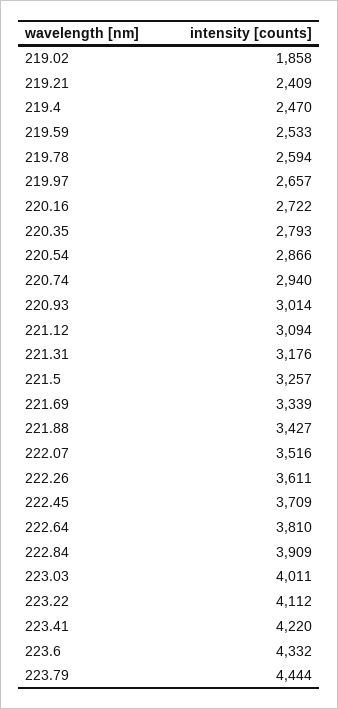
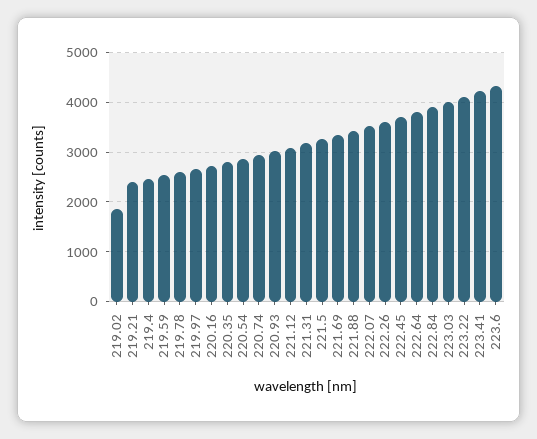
  {
    "219.02": 1858,
    "219.21": 2409,
    "219.4": 2470,
    "219.59": 2533,
    "219.78": 2594,
    "219.97": 2657,
    "220.16": 2722,
    "220.35": 2793,
    "220.54": 2866,
    "220.74": 2940,
    "220.93": 3014,
    "221.12": 3094,
    "221.31": 3176,
    "221.5": 3257,
    "221.69": 3339,
    "221.88": 3427,
    "222.07": 3516,
    "222.26": 3611,
    "222.45": 3709,
    "222.64": 3810,
    "222.84": 3909,
    "223.03": 4011,
    "223.22": 4112,
    "223.41": 4220,
-   "223.6": 4332,
+   "223.6": 4332
-   "223.79": 4444
  }

